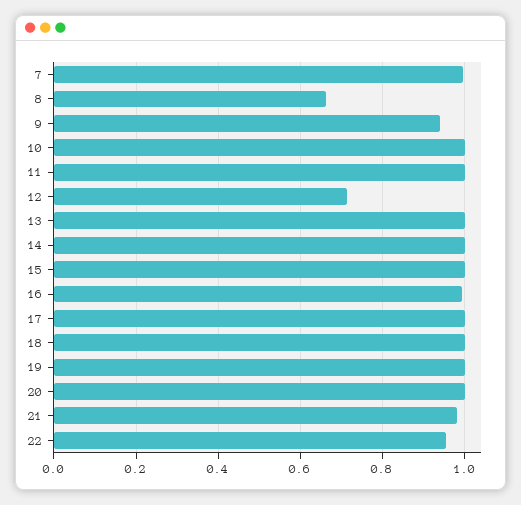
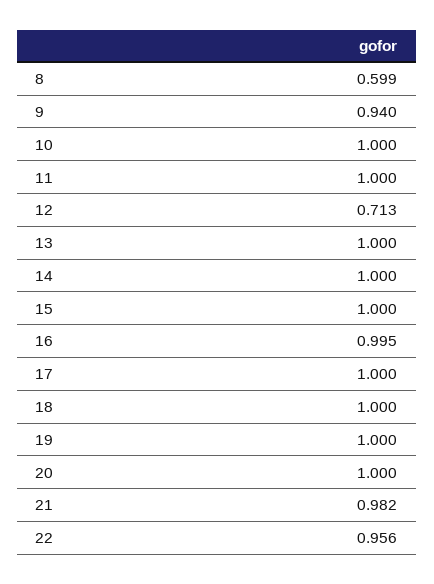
  {
-   "7": 1,
-   "8": 0.66,
+   "8": 0.599,
    "9": 0.94,
    "10": 1,
    "11": 1,
    "12": 0.713,
    "13": 1,
    "14": 1,
    "15": 1,
    "16": 0.995,
    "17": 1,
    "18": 1,
    "19": 1,
    "20": 1,
    "21": 0.982,
    "22": 0.956
  }

